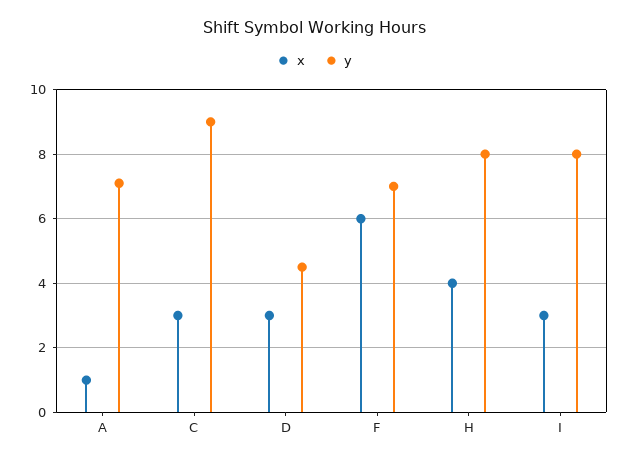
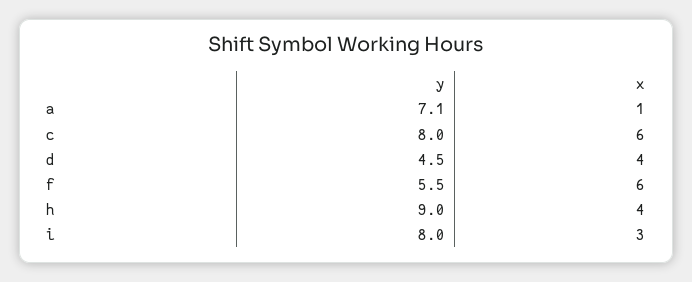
  {
    "x": {
      "A": 1,
-     "C": 3,
+     "C": 6,
-     "D": 3,
+     "D": 4,
      "F": 6,
      "H": 4,
      "I": 3
    },
    "y": {
      "A": 7.1,
-     "C": 9,
+     "C": 8,
      "D": 4.5,
-     "F": 7,
+     "F": 5.5,
-     "H": 8,
+     "H": 9,
      "I": 8
    }
  }

